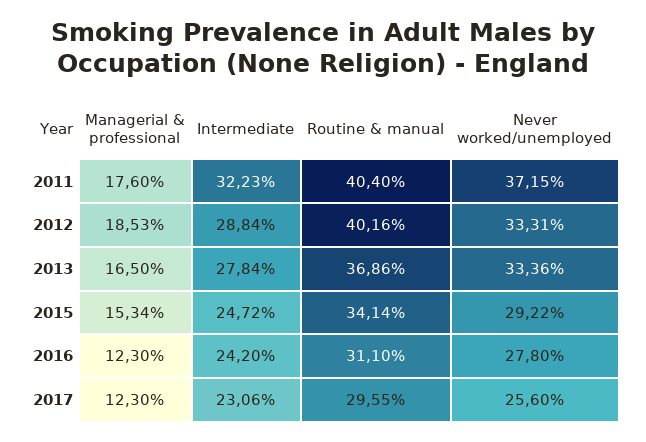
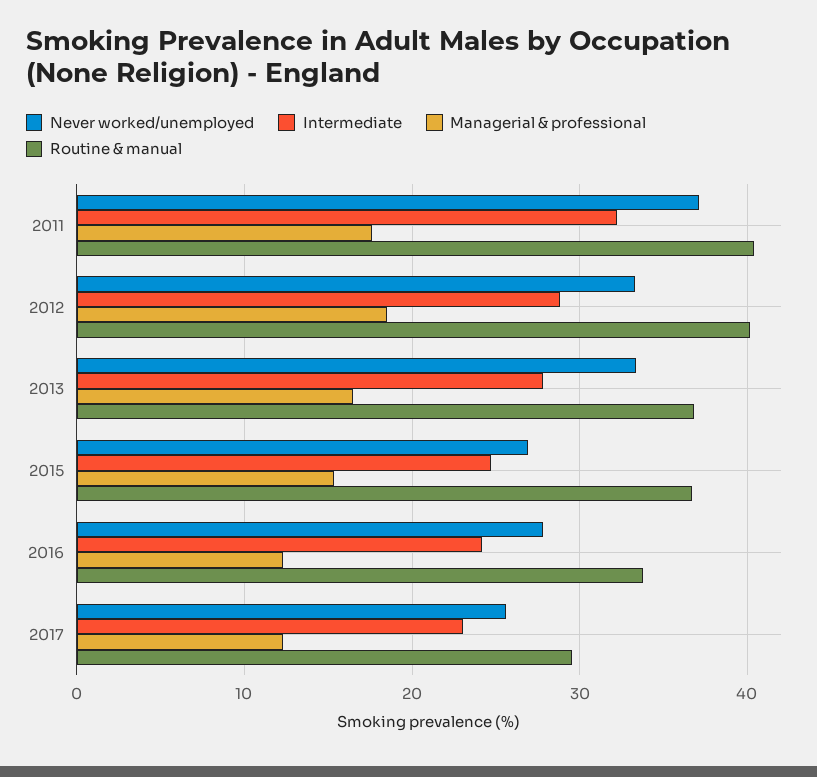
  {
    "Managerial & professional": {
      "2011": 17.6,
      "2012": 18.53,
      "2013": 16.5,
      "2015": 15.34,
      "2016": 12.3,
      "2017": 12.3
    },
    "Intermediate": {
      "2011": 32.23,
      "2012": 28.84,
      "2013": 27.84,
      "2015": 24.72,
      "2016": 24.2,
      "2017": 23.06
    },
    "Routine & manual": {
      "2011": 40.4,
      "2012": 40.16,
      "2013": 36.86,
-     "2015": 34.14,
+     "2015": 37,
-     "2016": 31.1,
+     "2016": 34,
      "2017": 29.55
    },
    "Never worked/unemployed": {
      "2011": 37.15,
      "2012": 33.31,
      "2013": 33.36,
-     "2015": 29.22,
+     "2015": 27,
      "2016": 27.8,
      "2017": 25.6
    }
  }

